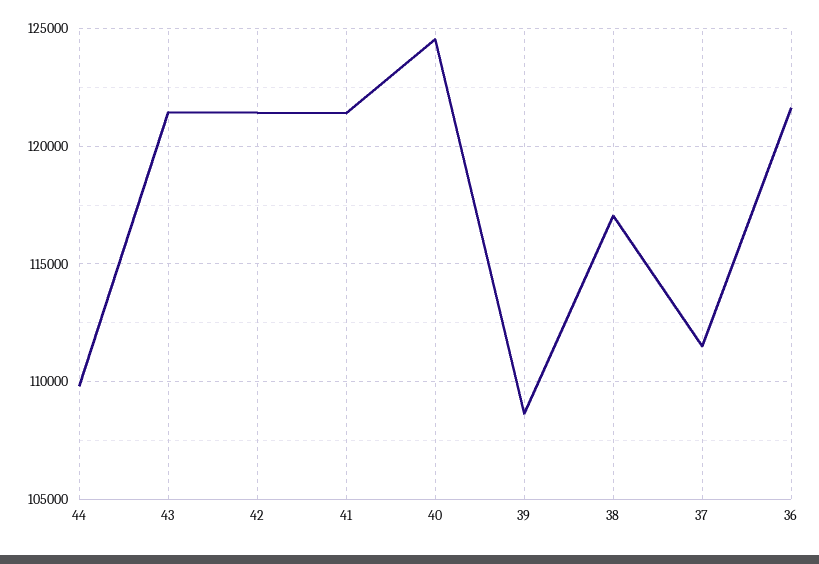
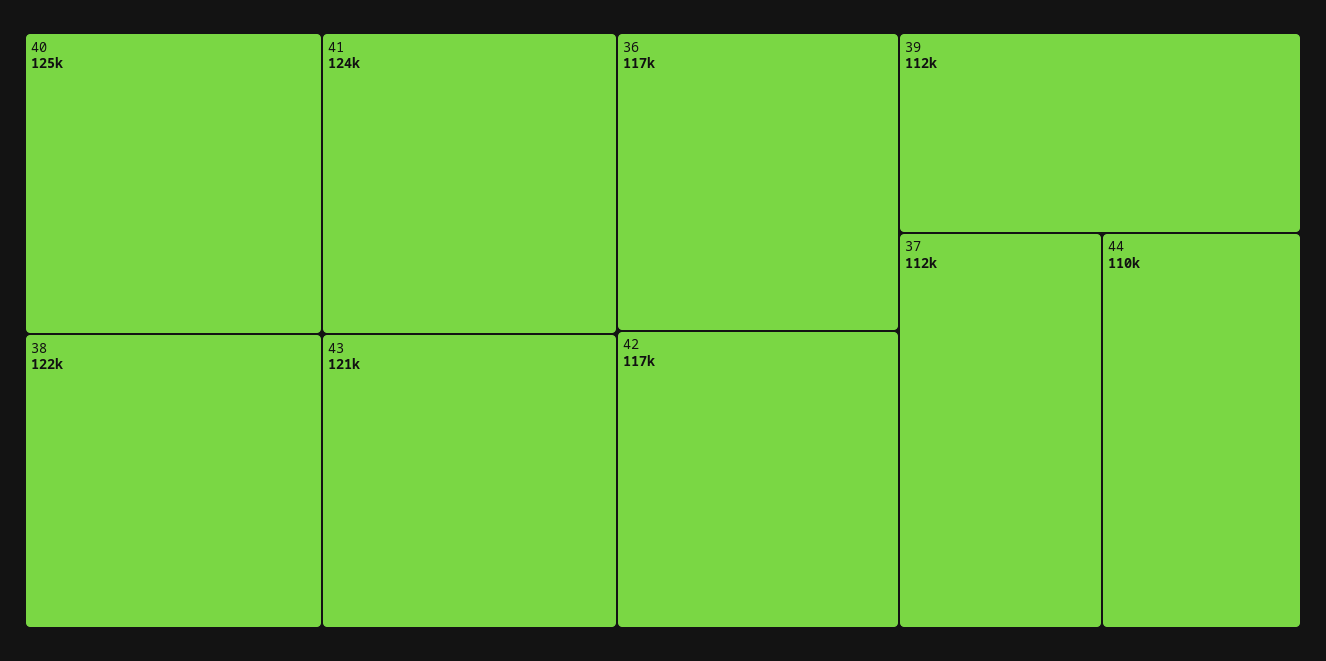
  {
    "44": 110000,
    "43": 121000,
-   "42": 121500,
+   "42": 117000,
-   "41": 121500,
+   "41": 124000,
    "40": 125000,
-   "39": 108500,
+   "39": 112000,
-   "38": 117000,
+   "38": 122000,
    "37": 112000,
-   "36": 121500
+   "36": 117000
  }

